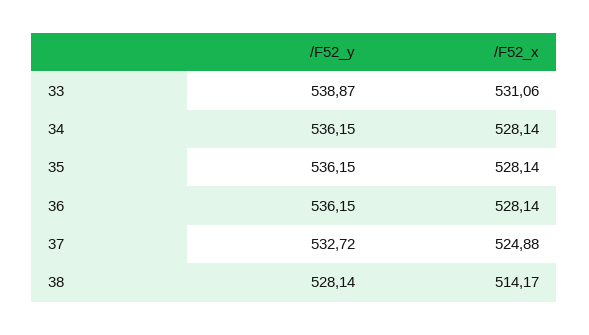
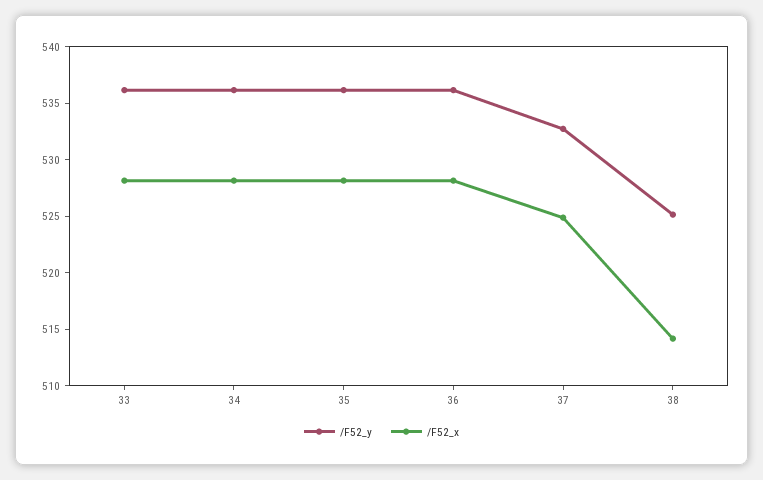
  {
    "/F52_y": {
-     "33": 538.87,
+     "33": 536,
      "34": 536.15,
      "35": 536.15,
      "36": 536.15,
      "37": 532.72,
-     "38": 528.14
+     "38": 525
    },
    "/F52_x": {
-     "33": 531.06,
+     "33": 528,
      "34": 528.14,
      "35": 528.14,
      "36": 528.14,
      "37": 524.88,
      "38": 514.17
    }
  }

